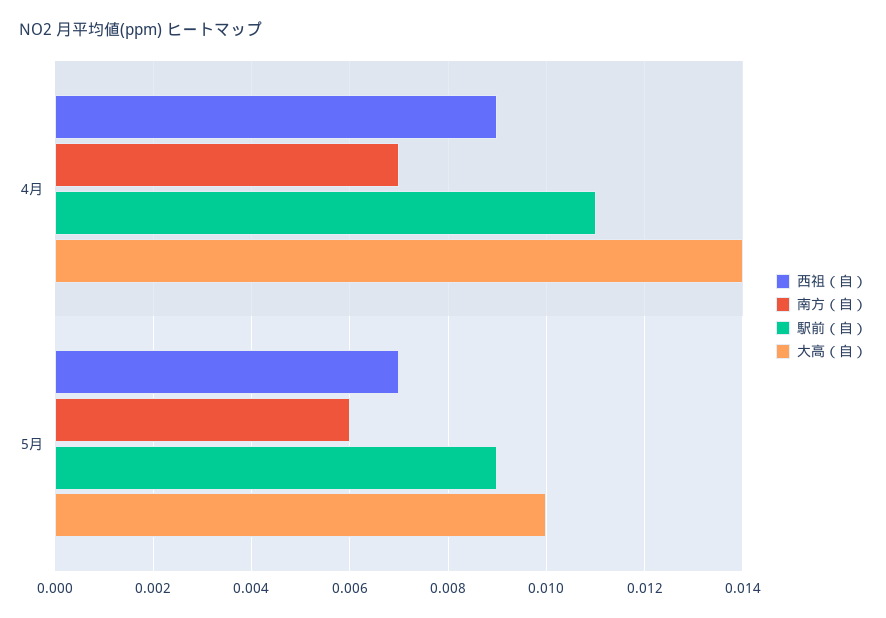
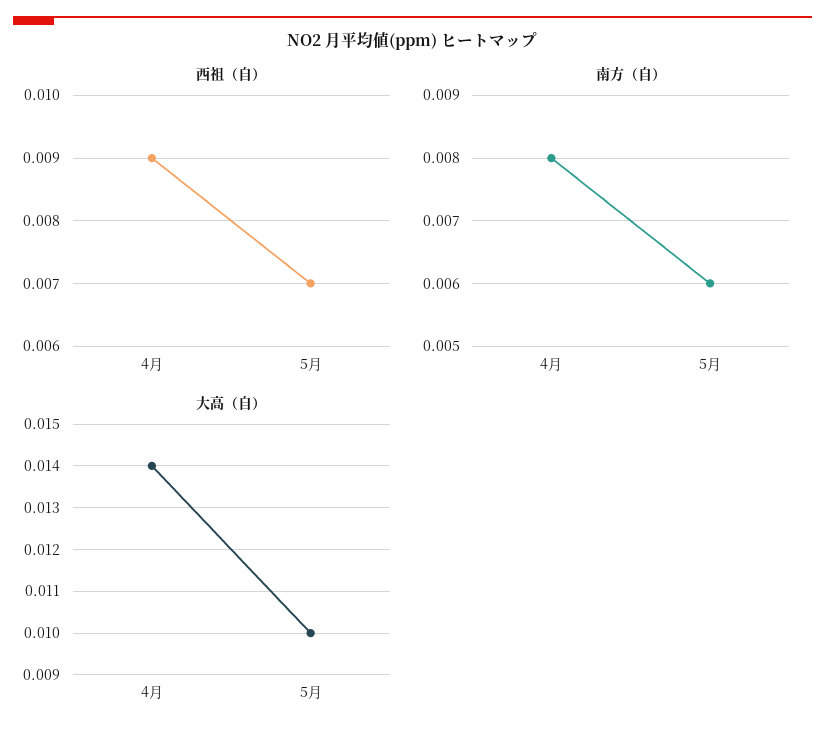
  {
    "西祖（自）": {
      "4月": 0.009,
      "5月": 0.007
    },
    "南方（自）": {
-     "4月": 0.007,
+     "4月": 0.008,
      "5月": 0.006
    },
-   "駅前（自）": {
-     "4月": 0.011,
-     "5月": 0.009
-   },
    "大高（自）": {
      "4月": 0.014,
      "5月": 0.01
    }
  }

